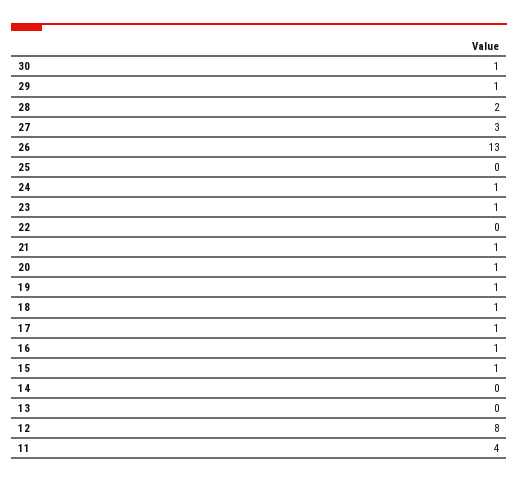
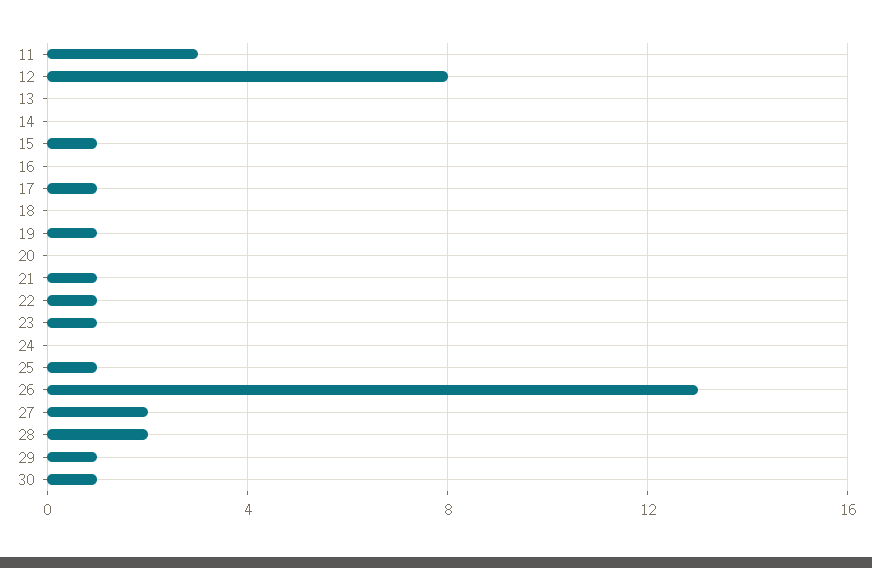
  {
    "30": 1,
    "29": 1,
    "28": 2,
-   "27": 3,
+   "27": 2,
    "26": 13,
-   "25": 0,
+   "25": 1,
-   "24": 1,
+   "24": 0,
    "23": 1,
-   "22": 0,
+   "22": 1,
    "21": 1,
-   "20": 1,
+   "20": 0,
    "19": 1,
-   "18": 1,
+   "18": 0,
    "17": 1,
-   "16": 1,
+   "16": 0,
    "15": 1,
    "14": 0,
    "13": 0,
    "12": 8,
-   "11": 4
+   "11": 3
  }

